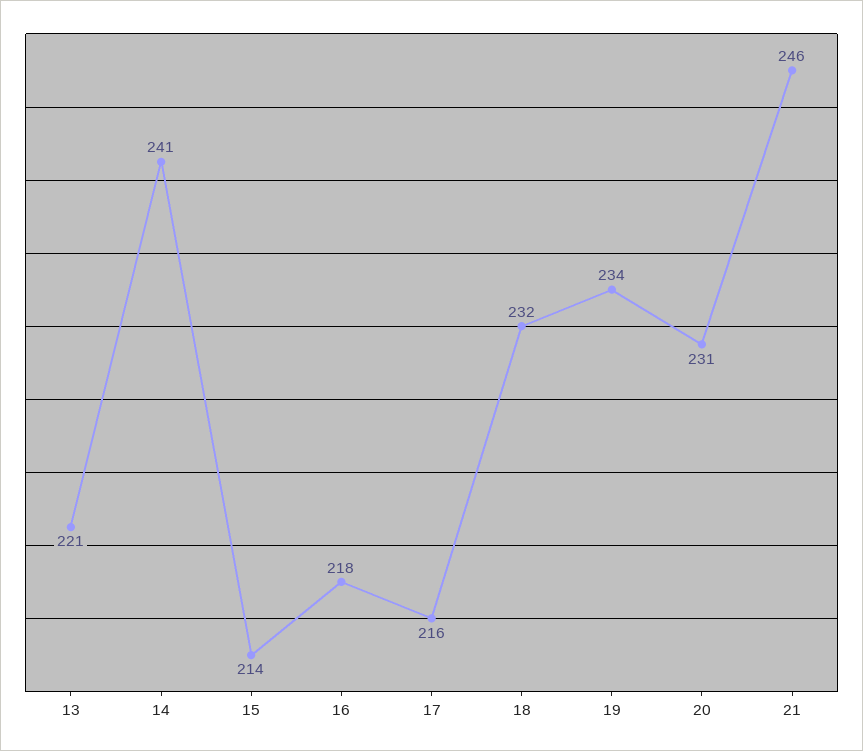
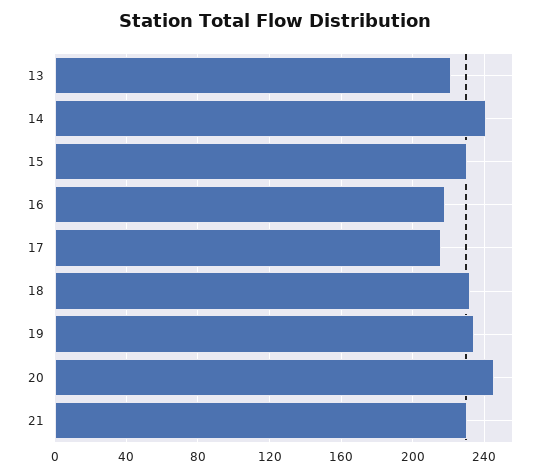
  {
    "13": 221,
    "14": 241,
-   "15": 214,
+   "15": 230,
    "16": 218,
    "17": 216,
    "18": 232,
    "19": 234,
-   "20": 231,
+   "20": 245,
-   "21": 246
+   "21": 230
  }

